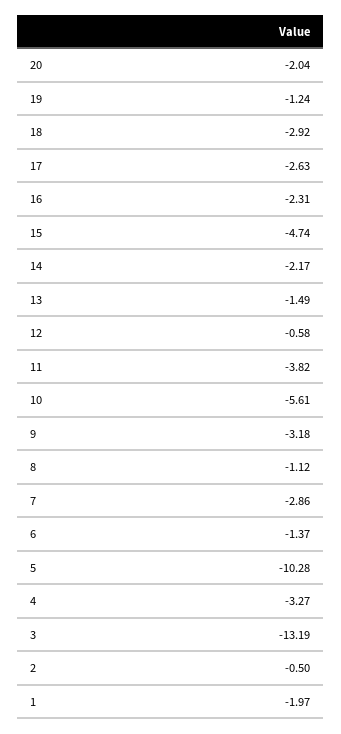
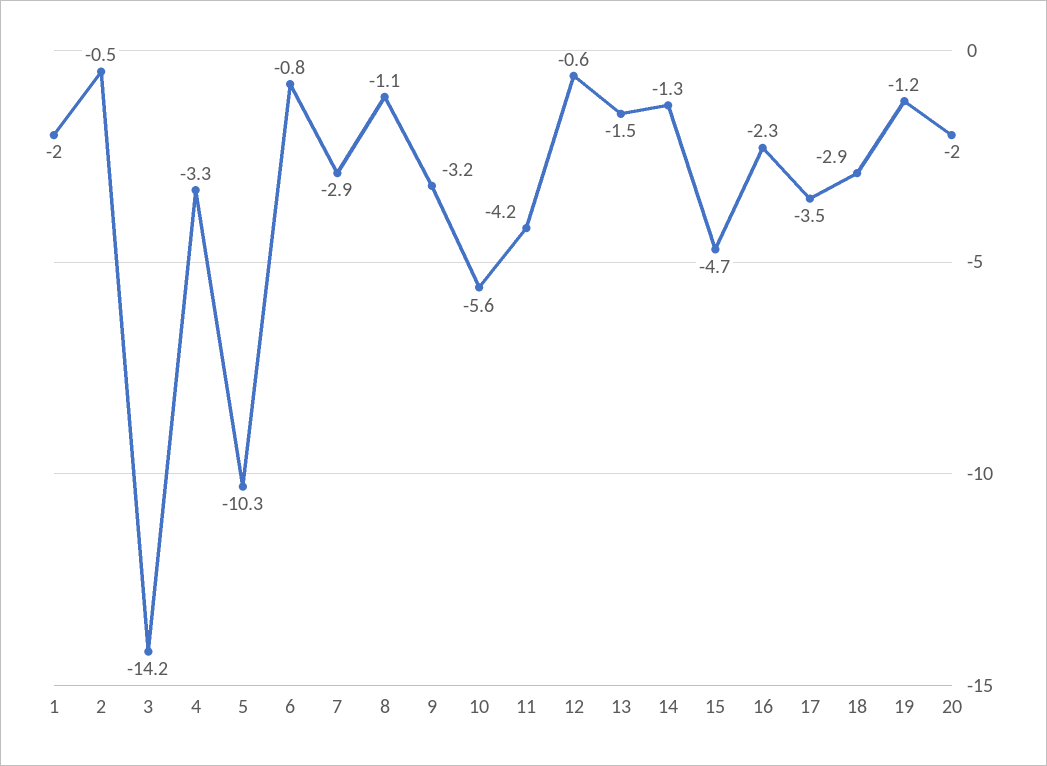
  {
    "20": -2.04,
    "19": -1.24,
    "18": -2.92,
-   "17": -2.63,
+   "17": -3.5,
    "16": -2.31,
    "15": -4.74,
-   "14": -2.17,
+   "14": -1.3,
    "13": -1.49,
    "12": -0.58,
-   "11": -3.82,
+   "11": -4.2,
    "10": -5.61,
    "9": -3.18,
    "8": -1.12,
    "7": -2.86,
-   "6": -1.37,
+   "6": -0.8,
    "5": -10.28,
    "4": -3.27,
-   "3": -13.19,
+   "3": -14.2,
    "2": -0.5,
    "1": -1.97
  }

